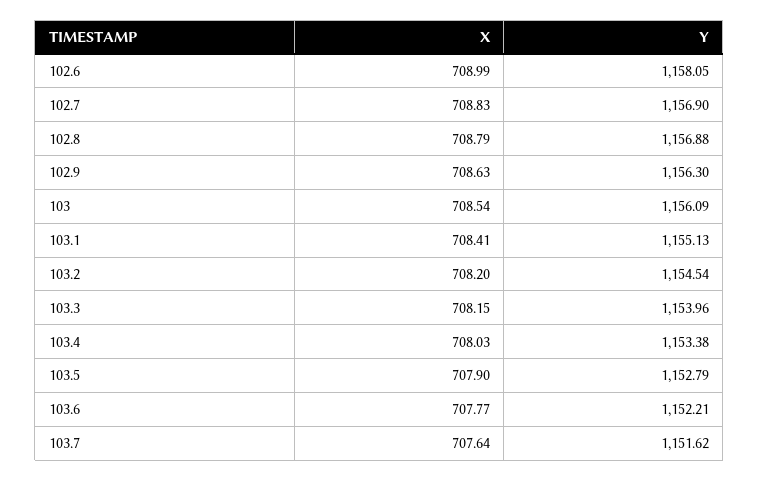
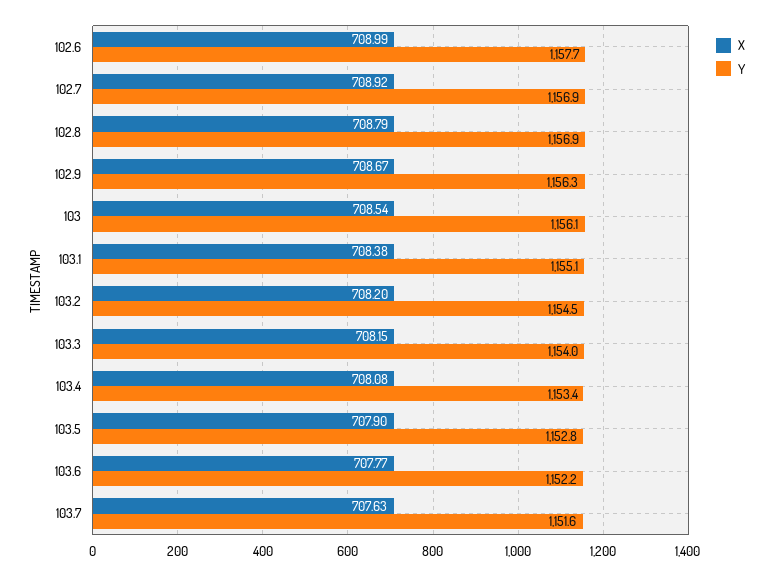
  {
    "X": {
      "102.6": 708.99,
-     "102.7": 708.83,
+     "102.7": 708.92,
      "102.8": 708.79,
-     "102.9": 708.63,
+     "102.9": 708.67,
      "103": 708.54,
-     "103.1": 708.41,
+     "103.1": 708.38,
      "103.2": 708.2,
      "103.3": 708.15,
-     "103.4": 708.03,
+     "103.4": 708.08,
      "103.5": 707.9,
      "103.6": 707.77,
-     "103.7": 707.64
+     "103.7": 707.63
    },
    "Y": {
-     "102.6": 1158.05,
+     "102.6": 1157.7,
      "102.7": 1156.9,
      "102.8": 1156.88,
      "102.9": 1156.3,
      "103": 1156.09,
      "103.1": 1155.13,
      "103.2": 1154.54,
      "103.3": 1153.96,
      "103.4": 1153.38,
      "103.5": 1152.79,
      "103.6": 1152.21,
      "103.7": 1151.62
    }
  }

